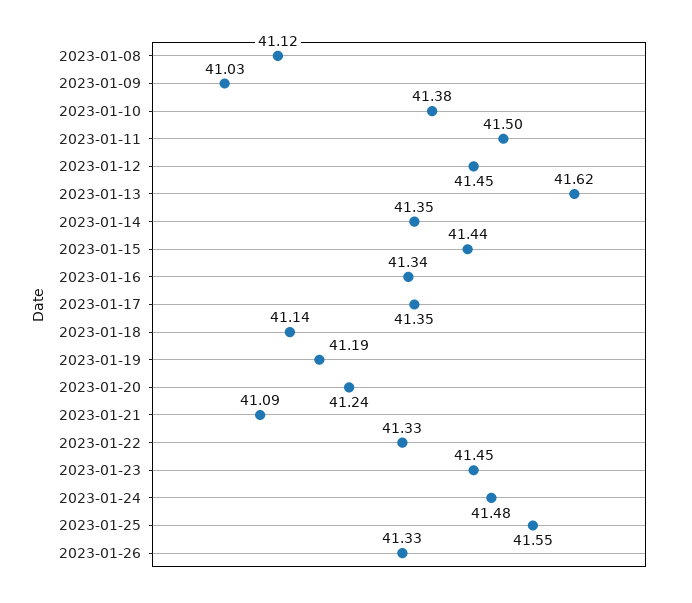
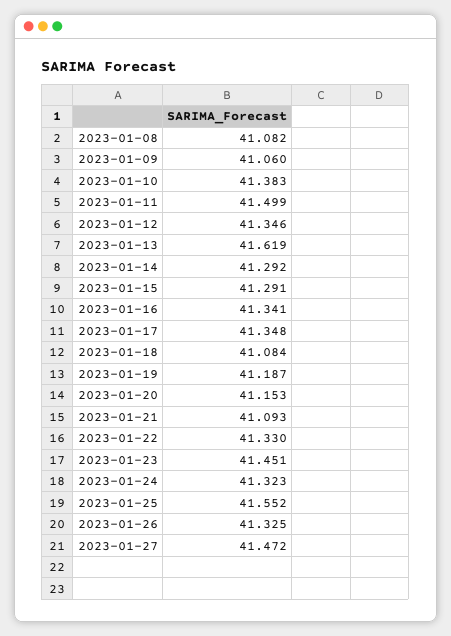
  {
-   "2023-01-08": 41.12,
+   "2023-01-08": 41.082,
-   "2023-01-09": 41.03,
+   "2023-01-09": 41.06,
    "2023-01-10": 41.383,
    "2023-01-11": 41.499,
-   "2023-01-12": 41.45,
+   "2023-01-12": 41.346,
    "2023-01-13": 41.619,
-   "2023-01-14": 41.35,
+   "2023-01-14": 41.292,
-   "2023-01-15": 41.44,
+   "2023-01-15": 41.291,
    "2023-01-16": 41.341,
    "2023-01-17": 41.348,
-   "2023-01-18": 41.14,
+   "2023-01-18": 41.084,
    "2023-01-19": 41.187,
-   "2023-01-20": 41.24,
+   "2023-01-20": 41.153,
    "2023-01-21": 41.093,
    "2023-01-22": 41.33,
    "2023-01-23": 41.451,
-   "2023-01-24": 41.48,
+   "2023-01-24": 41.323,
    "2023-01-25": 41.552,
-   "2023-01-26": 41.325
+   "2023-01-26": 41.325,
+   "2023-01-27": 41.472
  }

